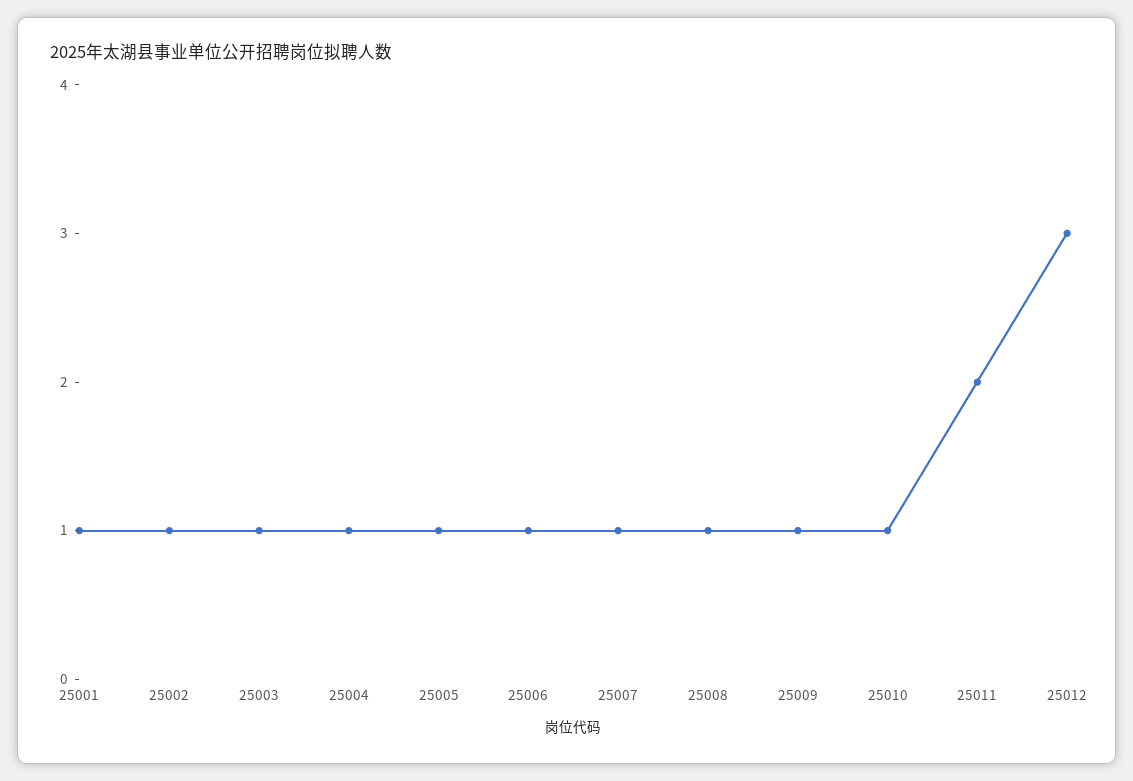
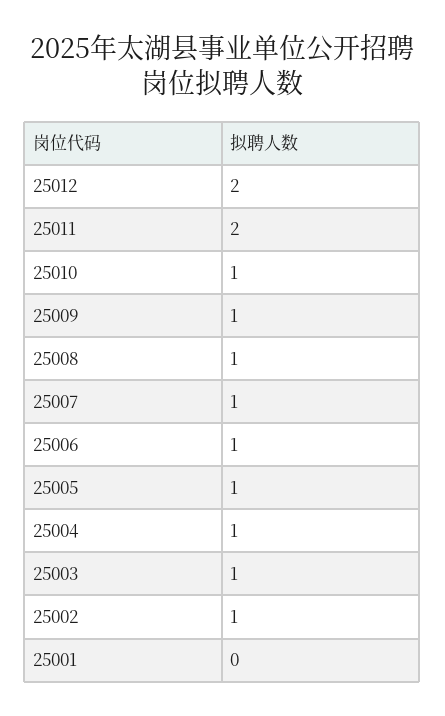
  {
-   "25001": 1,
+   "25001": 0,
    "25002": 1,
    "25003": 1,
    "25004": 1,
    "25005": 1,
    "25006": 1,
    "25007": 1,
    "25008": 1,
    "25009": 1,
    "25010": 1,
    "25011": 2,
-   "25012": 3
+   "25012": 2
  }

